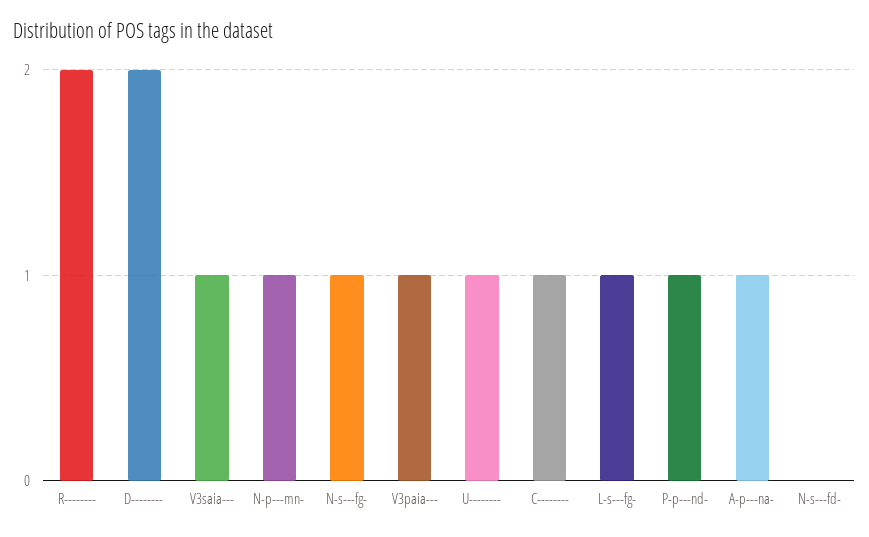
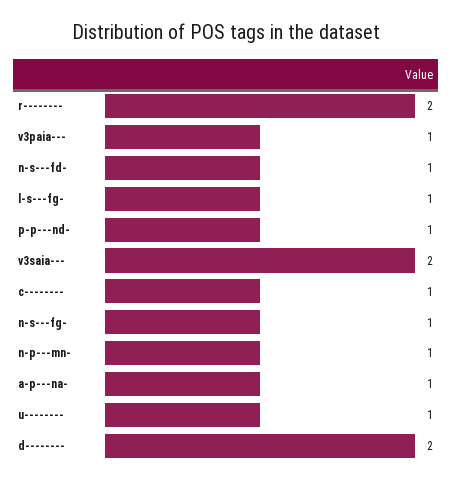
  {
    "R--------": 2,
    "D--------": 2,
-   "V3saia---": 1,
+   "V3saia---": 2,
    "N-p---mn-": 1,
    "N-s---fg-": 1,
    "V3paia---": 1,
    "U--------": 1,
    "C--------": 1,
    "L-s---fg-": 1,
    "P-p---nd-": 1,
    "A-p---na-": 1,
-   "N-s---fd-": 0
+   "N-s---fd-": 1
  }

